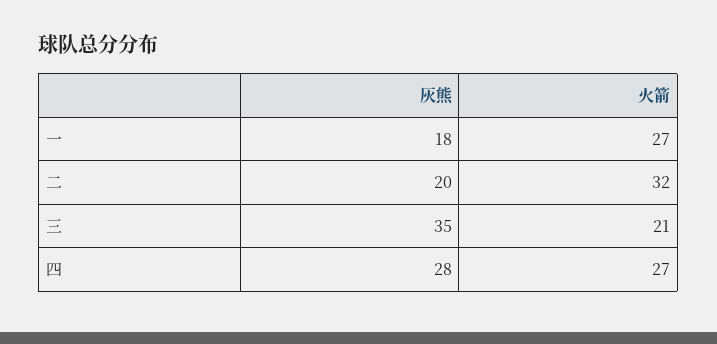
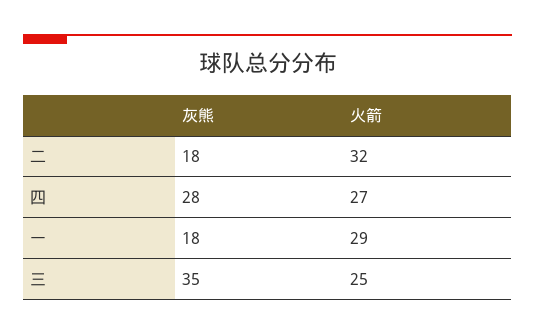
  {
    "灰熊": {
      "一": 18,
-     "二": 20,
+     "二": 18,
      "三": 35,
      "四": 28
    },
    "火箭": {
-     "一": 27,
+     "一": 29,
      "二": 32,
-     "三": 21,
+     "三": 25,
      "四": 27
    }
  }

